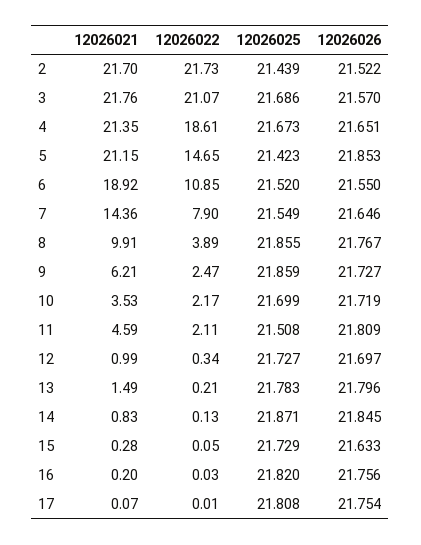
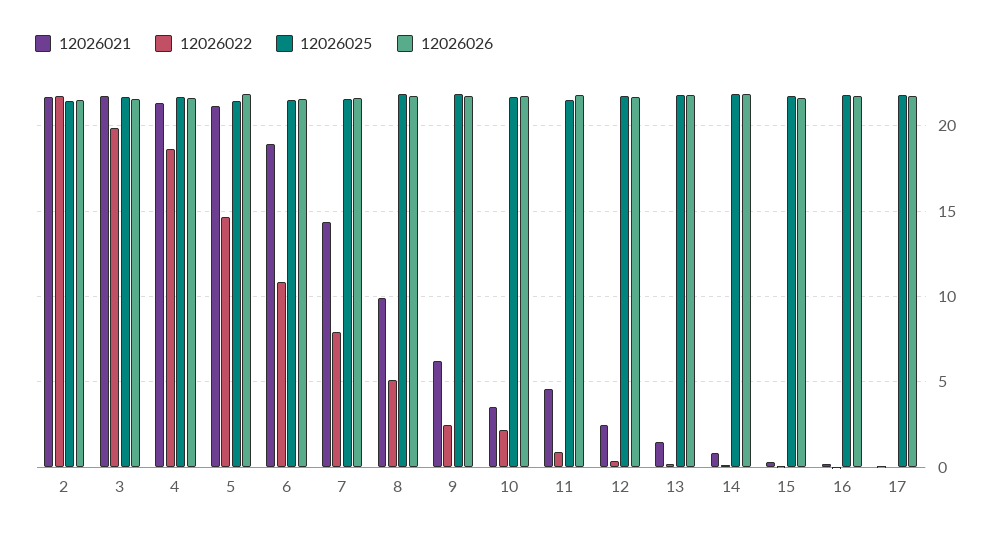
  {
    "12026021": {
      "2": 21.7,
      "3": 21.76,
      "4": 21.35,
      "5": 21.15,
      "6": 18.92,
      "7": 14.36,
      "8": 9.91,
      "9": 6.21,
      "10": 3.53,
      "11": 4.59,
-     "12": 0.99,
+     "12": 2.5,
      "13": 1.49,
      "14": 0.83,
      "15": 0.28,
      "16": 0.2,
      "17": 0.07
    },
    "12026022": {
      "2": 21.73,
-     "3": 21.07,
+     "3": 20,
      "4": 18.61,
      "5": 14.65,
      "6": 10.85,
      "7": 7.9,
-     "8": 3.89,
+     "8": 5,
      "9": 2.47,
      "10": 2.17,
-     "11": 2.11,
+     "11": 1,
      "12": 0.34,
      "13": 0.21,
      "14": 0.13,
      "15": 0.05,
      "16": 0.03,
      "17": 0.01
    },
    "12026025": {
      "2": 21.439,
      "3": 21.686,
      "4": 21.673,
      "5": 21.423,
      "6": 21.52,
      "7": 21.549,
      "8": 21.855,
      "9": 21.859,
      "10": 21.699,
      "11": 21.508,
      "12": 21.727,
      "13": 21.783,
      "14": 21.871,
      "15": 21.729,
      "16": 21.82,
      "17": 21.808
    },
    "12026026": {
      "2": 21.522,
      "3": 21.57,
      "4": 21.651,
      "5": 21.853,
      "6": 21.55,
      "7": 21.646,
      "8": 21.767,
      "9": 21.727,
      "10": 21.719,
      "11": 21.809,
      "12": 21.697,
      "13": 21.796,
      "14": 21.845,
      "15": 21.633,
      "16": 21.756,
      "17": 21.754
    }
  }

